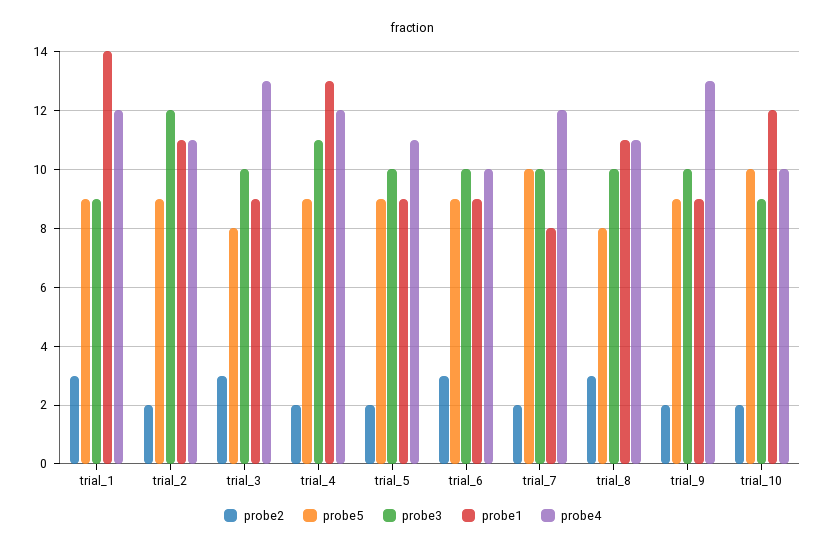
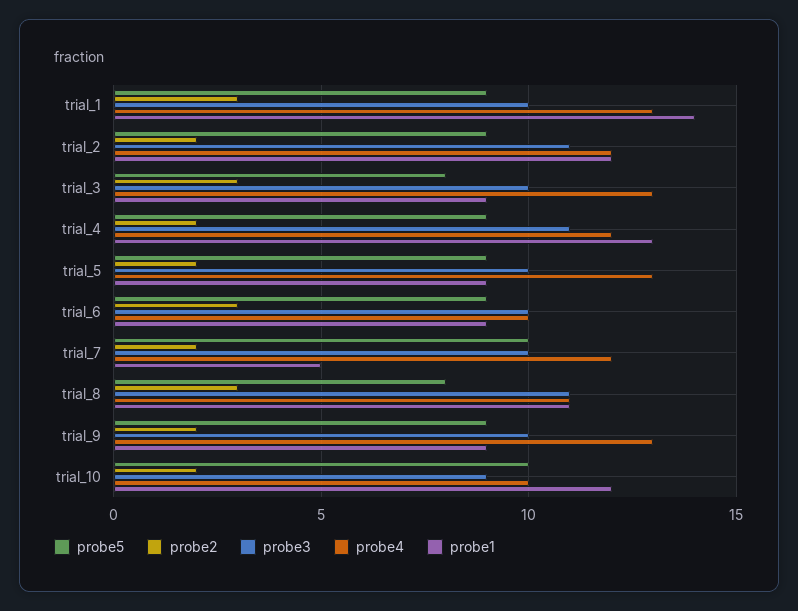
  {
    "probe2": {
      "trial_1": 3,
      "trial_2": 2,
      "trial_3": 3,
      "trial_4": 2,
      "trial_5": 2,
      "trial_6": 3,
      "trial_7": 2,
      "trial_8": 3,
      "trial_9": 2,
      "trial_10": 2
    },
    "probe5": {
      "trial_1": 9,
      "trial_2": 9,
      "trial_3": 8,
      "trial_4": 9,
      "trial_5": 9,
      "trial_6": 9,
      "trial_7": 10,
      "trial_8": 8,
      "trial_9": 9,
      "trial_10": 10
    },
    "probe3": {
-     "trial_1": 9,
+     "trial_1": 10,
-     "trial_2": 12,
+     "trial_2": 11,
      "trial_3": 10,
      "trial_4": 11,
      "trial_5": 10,
      "trial_6": 10,
      "trial_7": 10,
-     "trial_8": 10,
+     "trial_8": 11,
      "trial_9": 10,
      "trial_10": 9
    },
    "probe1": {
      "trial_1": 14,
-     "trial_2": 11,
+     "trial_2": 12,
      "trial_3": 9,
      "trial_4": 13,
      "trial_5": 9,
      "trial_6": 9,
-     "trial_7": 8,
+     "trial_7": 5,
      "trial_8": 11,
      "trial_9": 9,
      "trial_10": 12
    },
    "probe4": {
-     "trial_1": 12,
+     "trial_1": 13,
-     "trial_2": 11,
+     "trial_2": 12,
      "trial_3": 13,
      "trial_4": 12,
-     "trial_5": 11,
+     "trial_5": 13,
      "trial_6": 10,
      "trial_7": 12,
      "trial_8": 11,
      "trial_9": 13,
      "trial_10": 10
    }
  }

